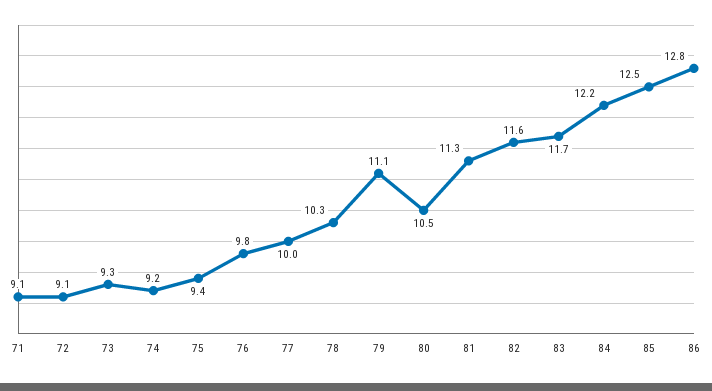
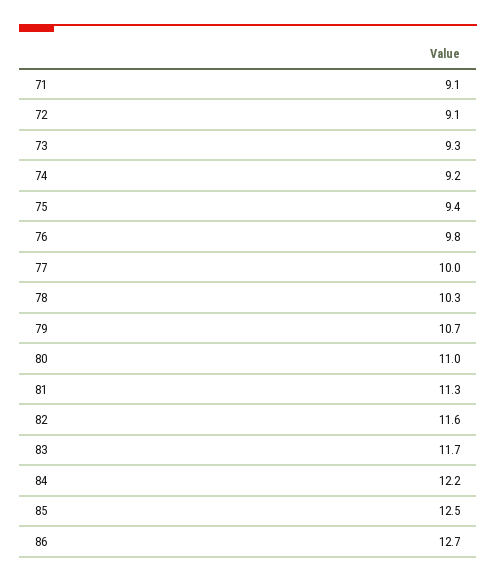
  {
    "71": 9.1,
    "72": 9.1,
    "73": 9.3,
    "74": 9.2,
    "75": 9.4,
    "76": 9.8,
    "77": 10,
    "78": 10.3,
-   "79": 11.1,
+   "79": 10.7,
-   "80": 10.5,
+   "80": 11,
    "81": 11.3,
    "82": 11.6,
    "83": 11.7,
    "84": 12.2,
    "85": 12.5,
-   "86": 12.8
+   "86": 12.7
  }

